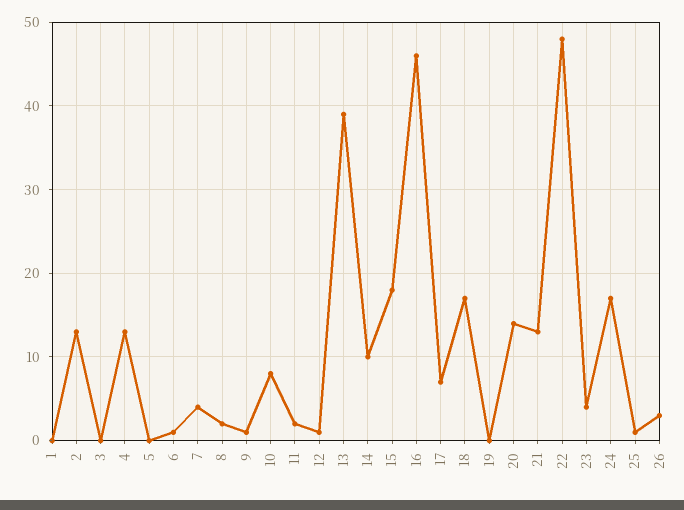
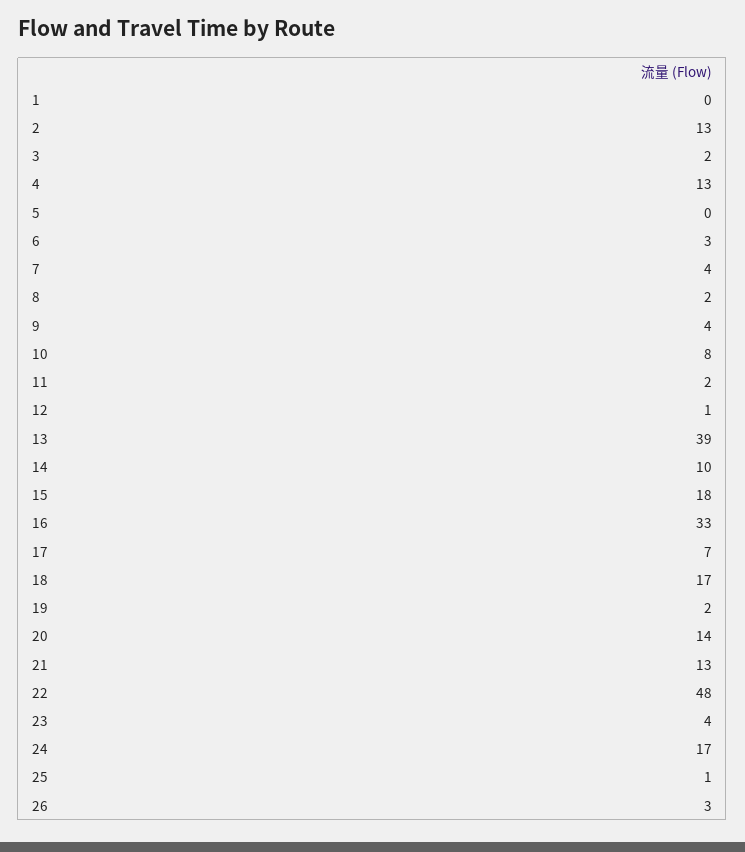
  {
    "1": 0,
    "2": 13,
-   "3": 0,
+   "3": 2,
    "4": 13,
    "5": 0,
-   "6": 1,
+   "6": 3,
    "7": 4,
    "8": 2,
-   "9": 1,
+   "9": 4,
    "10": 8,
    "11": 2,
    "12": 1,
    "13": 39,
    "14": 10,
    "15": 18,
-   "16": 46,
+   "16": 33,
    "17": 7,
    "18": 17,
-   "19": 0,
+   "19": 2,
    "20": 14,
    "21": 13,
    "22": 48,
    "23": 4,
    "24": 17,
    "25": 1,
    "26": 3
  }

